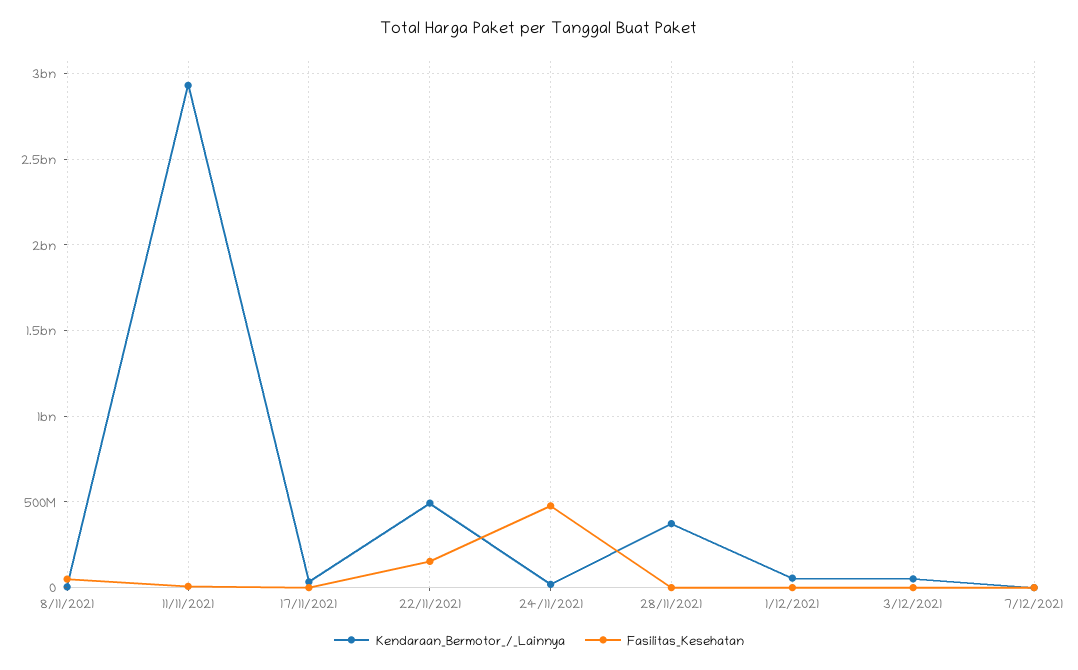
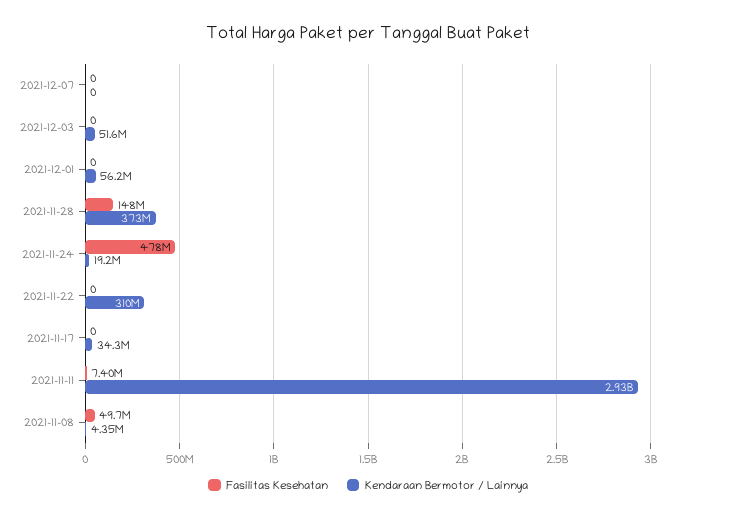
  {
    "Kendaraan_Bermotor_/_Lainnya": {
      "8/11/2021": 4350000,
      "11/11/2021": 2930000000,
      "17/11/2021": 34300000,
-     "22/11/2021": 500000000,
+     "22/11/2021": 310000000,
      "24/11/2021": 19200000,
      "28/11/2021": 373000000,
      "1/12/2021": 56200000,
      "3/12/2021": 51600000,
      "7/12/2021": 0
    },
    "Fasilitas_Kesehatan": {
      "8/11/2021": 49700000,
      "11/11/2021": 7400000,
      "17/11/2021": 0,
-     "22/11/2021": 150000000,
+     "22/11/2021": 0,
      "24/11/2021": 478000000,
-     "28/11/2021": 0,
+     "28/11/2021": 148000000,
      "1/12/2021": 0,
      "3/12/2021": 0,
      "7/12/2021": 0
    }
  }

